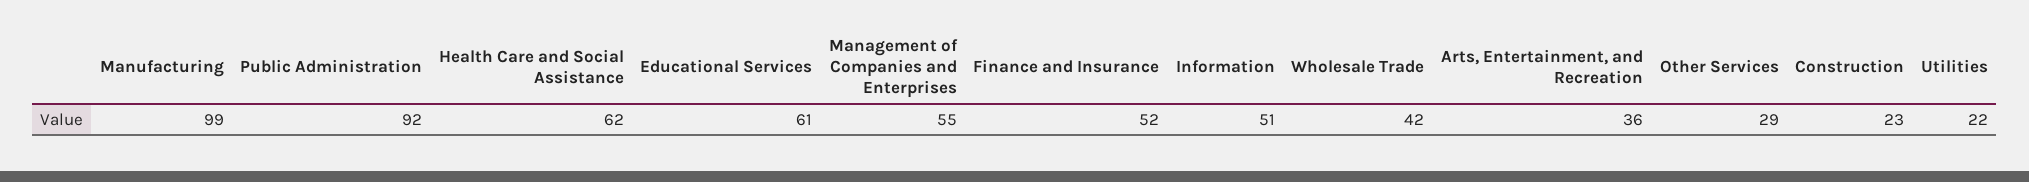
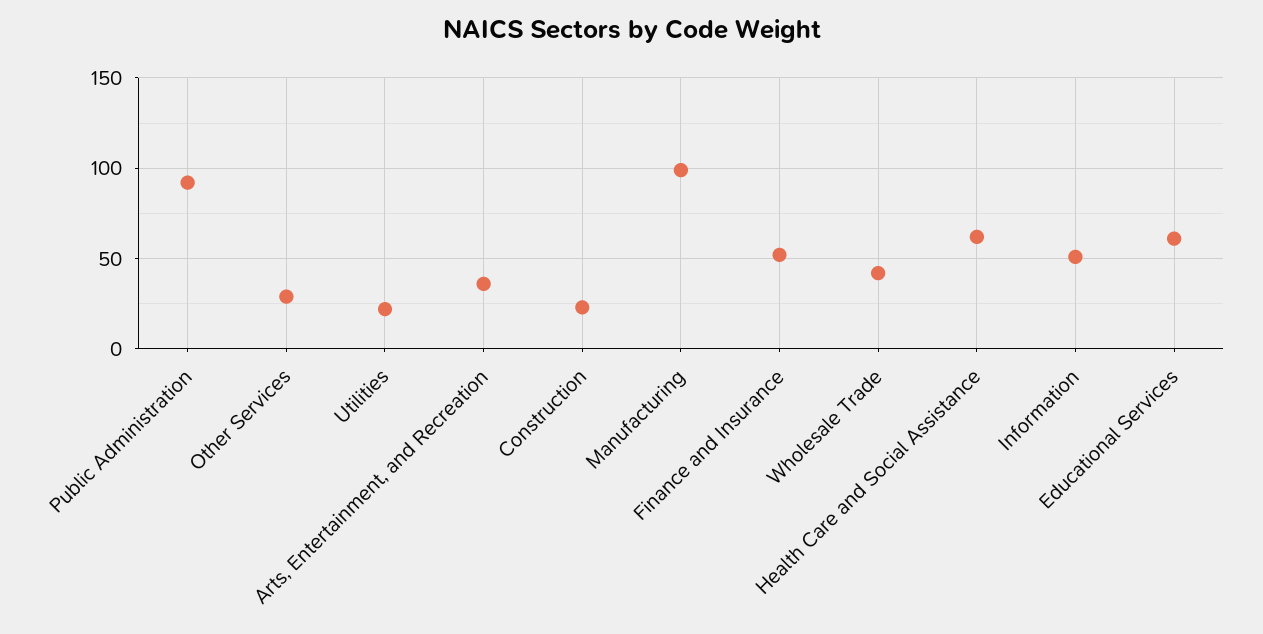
  {
    "Manufacturing": 99,
    "Public Administration": 92,
    "Health Care and Social Assistance": 62,
    "Educational Services": 61,
-   "Management of Companies and Enterprises": 55,
    "Finance and Insurance": 52,
    "Information": 51,
    "Wholesale Trade": 42,
    "Arts, Entertainment, and Recreation": 36,
    "Other Services": 29,
    "Construction": 23,
    "Utilities": 22
  }

